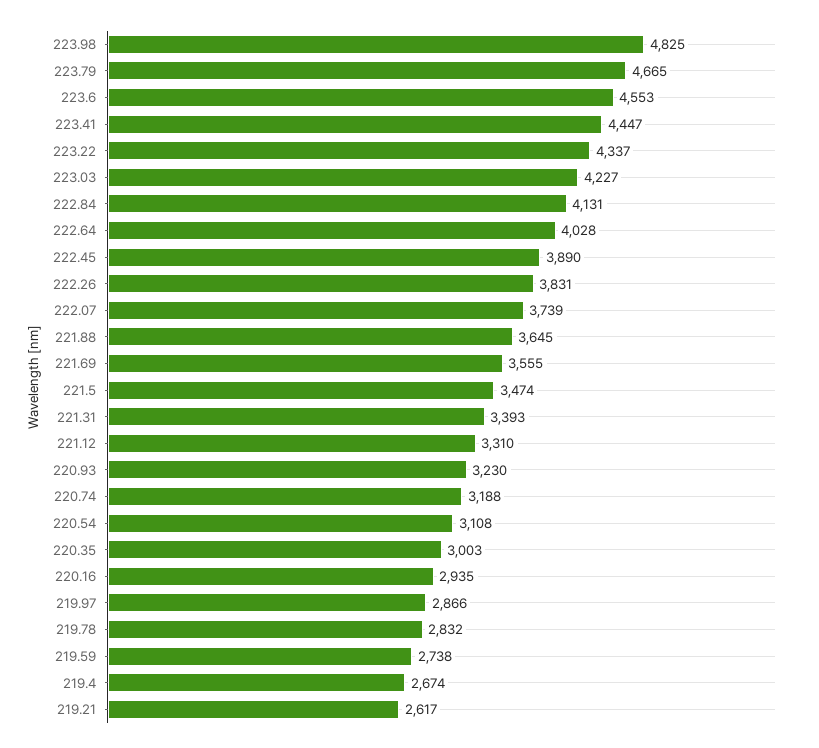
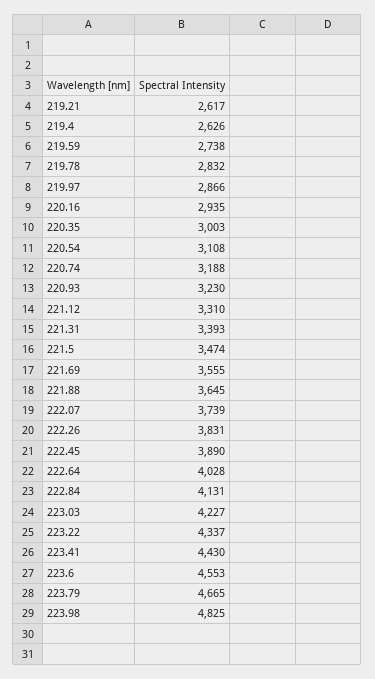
  {
    "223.98": 4825,
    "223.79": 4665,
    "223.6": 4553,
-   "223.41": 4447,
+   "223.41": 4430,
    "223.22": 4337,
    "223.03": 4227,
    "222.84": 4131,
    "222.64": 4028,
    "222.45": 3890,
    "222.26": 3831,
    "222.07": 3739,
    "221.88": 3645,
    "221.69": 3555,
    "221.5": 3474,
    "221.31": 3393,
    "221.12": 3310,
    "220.93": 3230,
    "220.74": 3188,
    "220.54": 3108,
    "220.35": 3003,
    "220.16": 2935,
    "219.97": 2866,
    "219.78": 2832,
    "219.59": 2738,
-   "219.4": 2674,
+   "219.4": 2626,
    "219.21": 2617
  }

